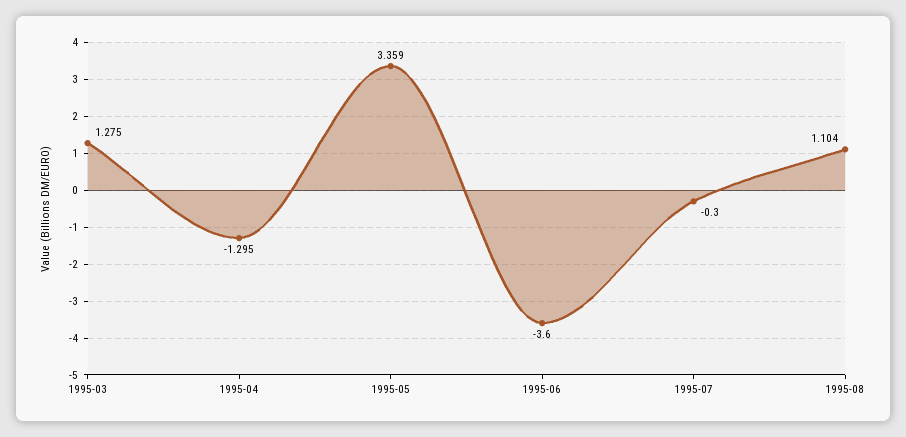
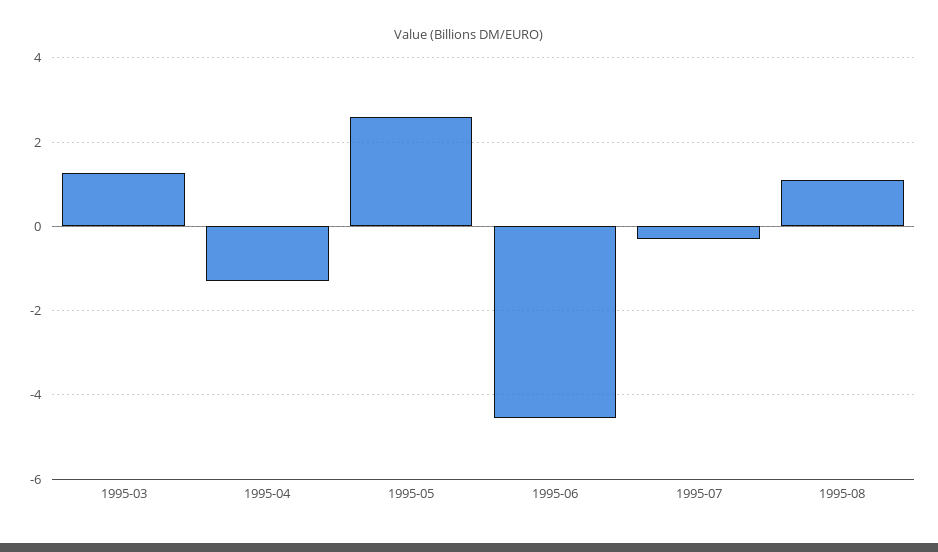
  {
    "1995-03": 1.275,
    "1995-04": -1.295,
-   "1995-05": 3.359,
+   "1995-05": 2.6,
-   "1995-06": -3.6,
+   "1995-06": -4.6,
    "1995-07": -0.3,
    "1995-08": 1.104
  }

